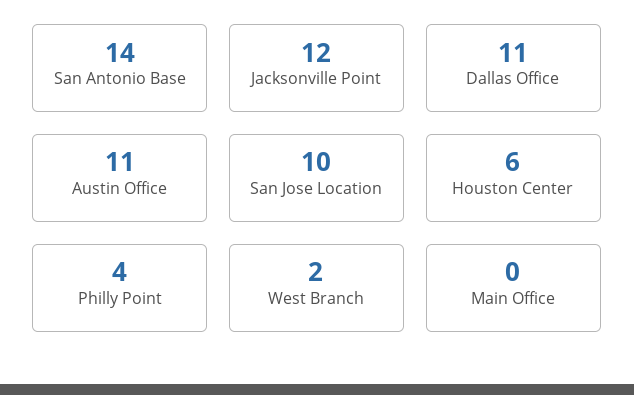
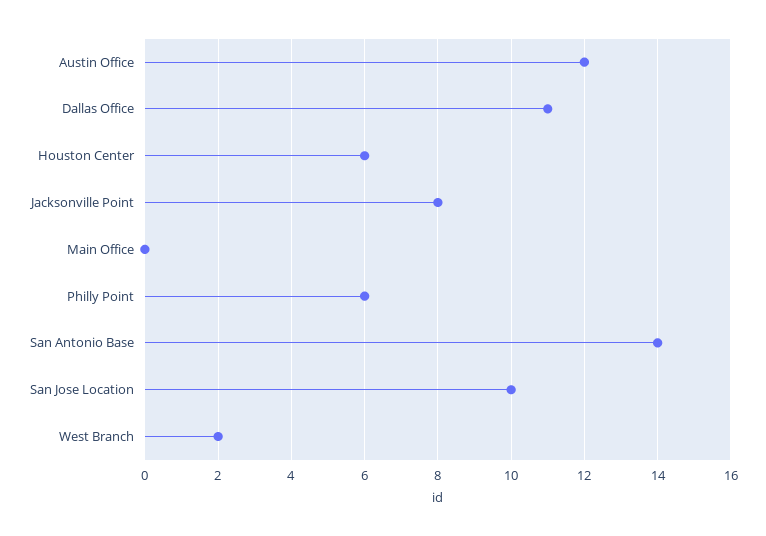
  {
    "San Antonio Base": 14,
-   "Jacksonville Point": 12,
+   "Jacksonville Point": 8,
    "Dallas Office": 11,
-   "Austin Office": 11,
+   "Austin Office": 12,
    "San Jose Location": 10,
    "Houston Center": 6,
-   "Philly Point": 4,
+   "Philly Point": 6,
    "West Branch": 2,
    "Main Office": 0
  }

